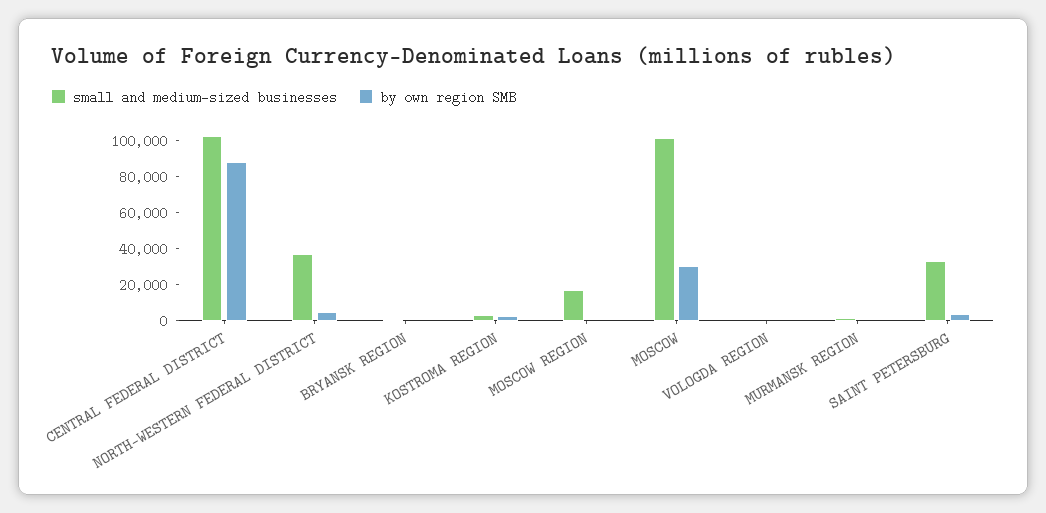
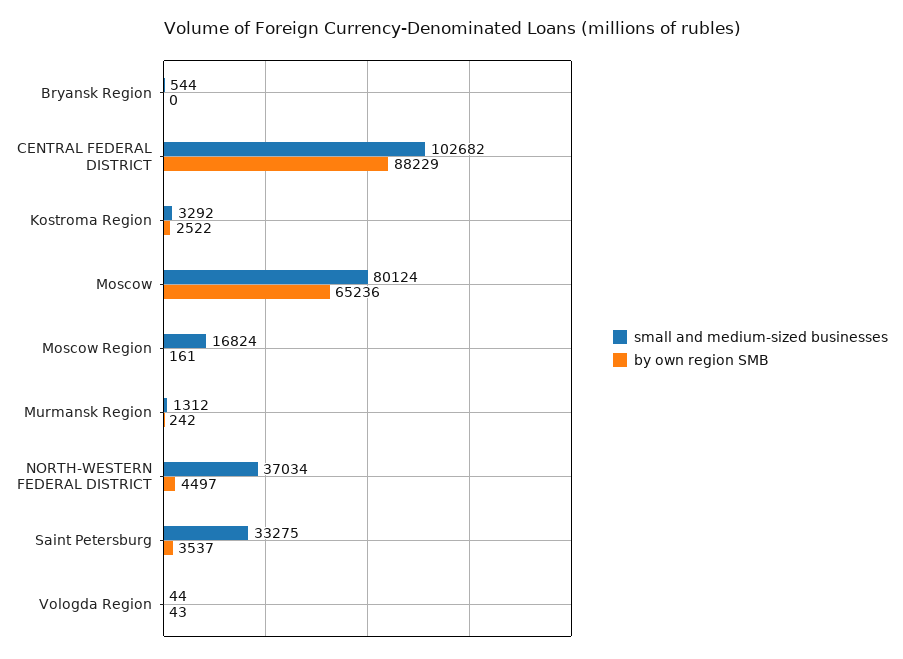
  {
    "small and medium-sized businesses": {
      "CENTRAL FEDERAL DISTRICT": 102682,
      "NORTH-WESTERN FEDERAL DISTRICT": 37034,
      "BRYANSK REGION": 544,
      "KOSTROMA REGION": 3292,
      "MOSCOW REGION": 16824,
-     "MOSCOW": 100000,
+     "MOSCOW": 80124,
      "VOLOGDA REGION": 44,
      "MURMANSK REGION": 1312,
      "SAINT PETERSBURG": 33275
    },
    "by own region SMB": {
      "CENTRAL FEDERAL DISTRICT": 88229,
      "NORTH-WESTERN FEDERAL DISTRICT": 4497,
      "BRYANSK REGION": 0,
      "KOSTROMA REGION": 2522,
      "MOSCOW REGION": 161,
-     "MOSCOW": 30000,
+     "MOSCOW": 65236,
      "VOLOGDA REGION": 43,
      "MURMANSK REGION": 242,
      "SAINT PETERSBURG": 3537
    }
  }

